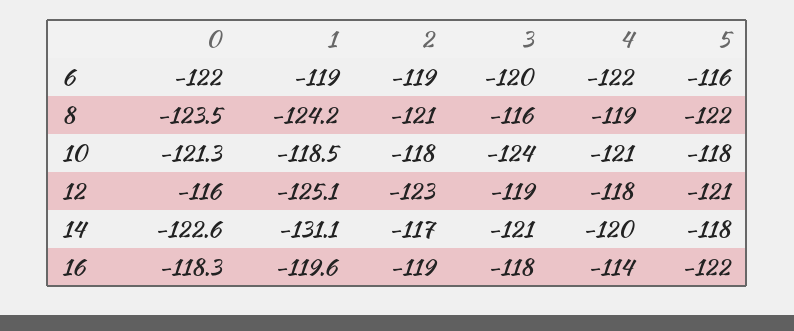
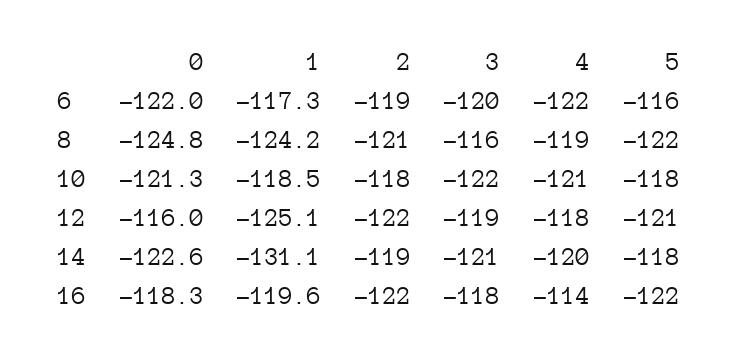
  {
    "0": {
      "6": -122,
-     "8": -123.5,
+     "8": -124.8,
      "10": -121.3,
      "12": -116,
      "14": -122.6,
      "16": -118.3
    },
    "1": {
-     "6": -119,
+     "6": -117.3,
      "8": -124.2,
      "10": -118.5,
      "12": -125.1,
      "14": -131.1,
      "16": -119.6
    },
    "2": {
      "6": -119,
      "8": -121,
      "10": -118,
-     "12": -123,
+     "12": -122,
-     "14": -117,
+     "14": -119,
-     "16": -119
+     "16": -122
    },
    "3": {
      "6": -120,
      "8": -116,
-     "10": -124,
+     "10": -122,
      "12": -119,
      "14": -121,
      "16": -118
    },
    "4": {
      "6": -122,
      "8": -119,
      "10": -121,
      "12": -118,
      "14": -120,
      "16": -114
    },
    "5": {
      "6": -116,
      "8": -122,
      "10": -118,
      "12": -121,
      "14": -118,
      "16": -122
    }
  }

